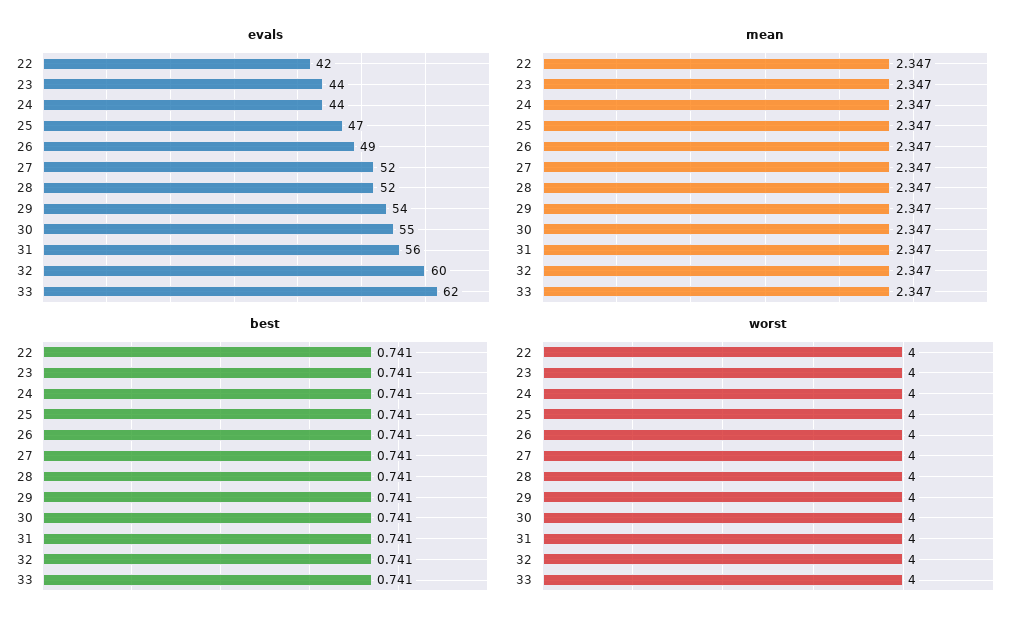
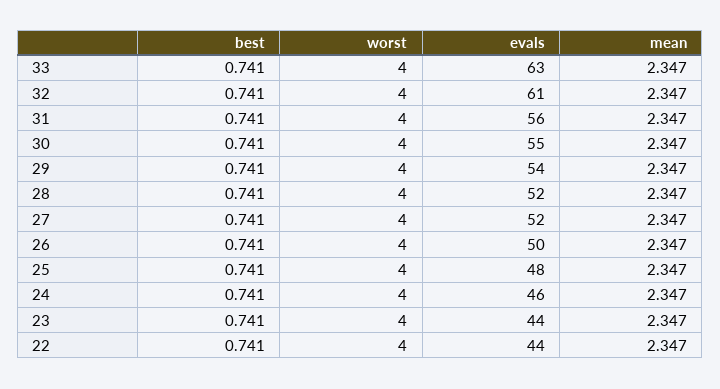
  {
    "evals": {
-     "22": 42,
+     "22": 44,
      "23": 44,
-     "24": 44,
+     "24": 46,
-     "25": 47,
+     "25": 48,
-     "26": 49,
+     "26": 50,
      "27": 52,
      "28": 52,
      "29": 54,
      "30": 55,
      "31": 56,
-     "32": 60,
+     "32": 61,
-     "33": 62
+     "33": 63
    },
    "mean": {
      "22": 2.347,
      "23": 2.347,
      "24": 2.347,
      "25": 2.347,
      "26": 2.347,
      "27": 2.347,
      "28": 2.347,
      "29": 2.347,
      "30": 2.347,
      "31": 2.347,
      "32": 2.347,
      "33": 2.347
    },
    "best": {
      "22": 0.741,
      "23": 0.741,
      "24": 0.741,
      "25": 0.741,
      "26": 0.741,
      "27": 0.741,
      "28": 0.741,
      "29": 0.741,
      "30": 0.741,
      "31": 0.741,
      "32": 0.741,
      "33": 0.741
    },
    "worst": {
      "22": 4,
      "23": 4,
      "24": 4,
      "25": 4,
      "26": 4,
      "27": 4,
      "28": 4,
      "29": 4,
      "30": 4,
      "31": 4,
      "32": 4,
      "33": 4
    }
  }

